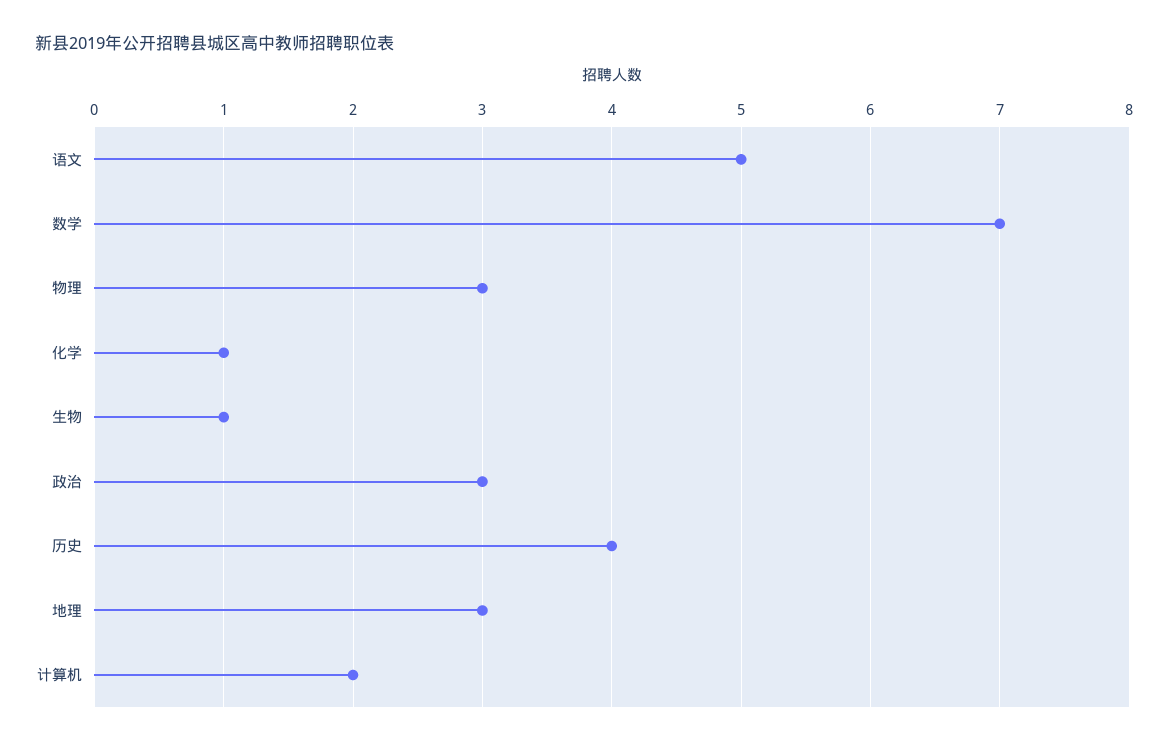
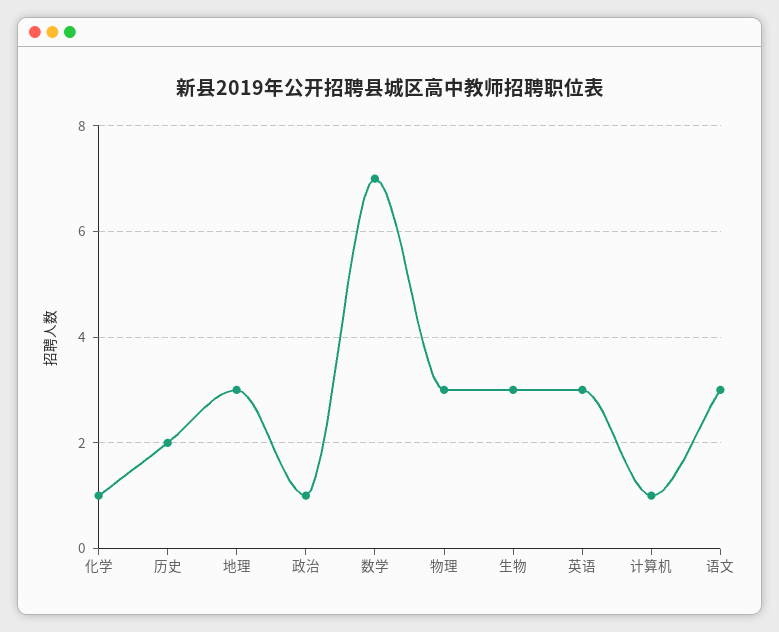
  {
-   "语文": 5,
+   "语文": 3,
    "数学": 7,
    "物理": 3,
    "化学": 1,
-   "生物": 1,
+   "生物": 3,
-   "政治": 3,
+   "政治": 1,
-   "历史": 4,
+   "历史": 2,
    "地理": 3,
-   "计算机": 2
+   "计算机": 1,
+   "英语": 3
  }

